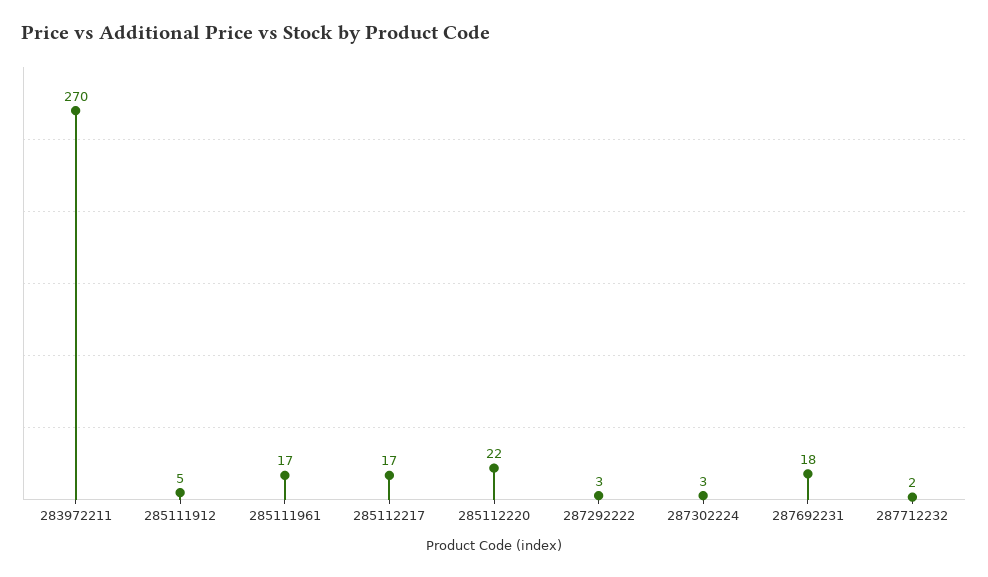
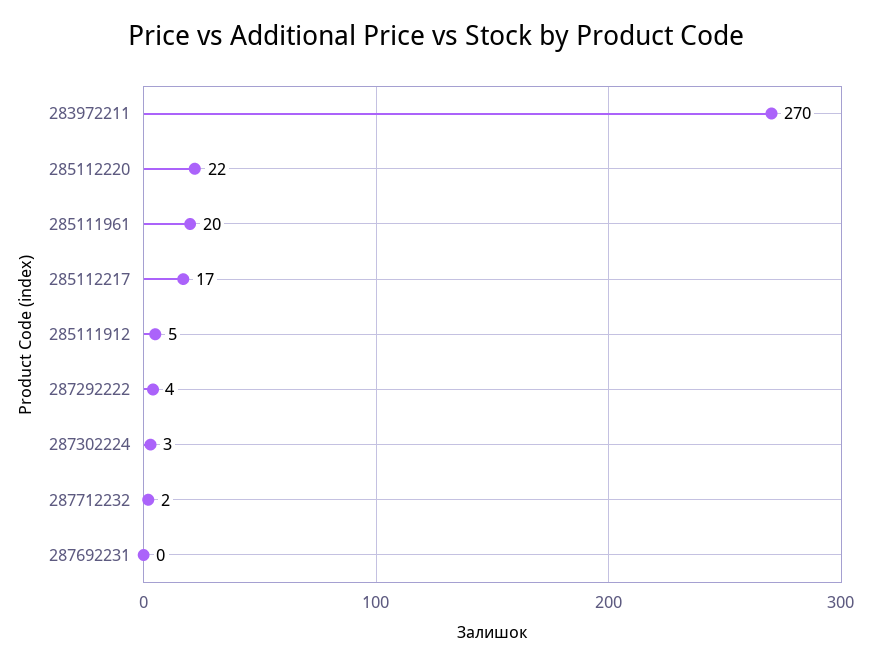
  {
    "283972211": 270,
    "285111912": 5,
-   "285111961": 17,
+   "285111961": 20,
    "285112217": 17,
    "285112220": 22,
-   "287292222": 3,
+   "287292222": 4,
    "287302224": 3,
-   "287692231": 18,
+   "287692231": 0,
    "287712232": 2
  }

